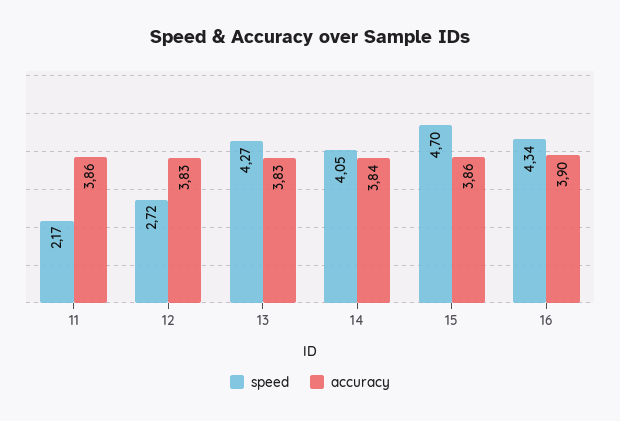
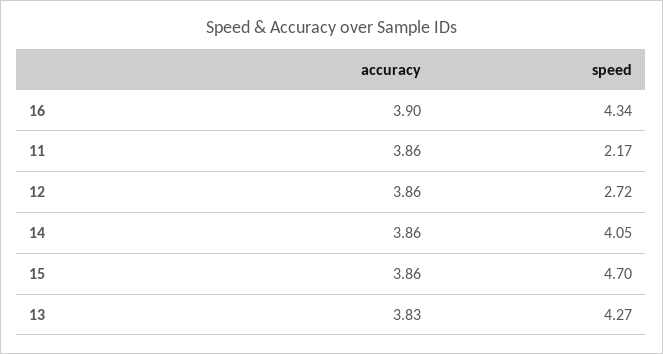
  {
    "speed": {
      "11": 2.17,
      "12": 2.72,
      "13": 4.27,
      "14": 4.05,
      "15": 4.7,
      "16": 4.34
    },
    "accuracy": {
      "11": 3.86,
-     "12": 3.83,
+     "12": 3.86,
      "13": 3.83,
-     "14": 3.84,
+     "14": 3.86,
      "15": 3.86,
      "16": 3.9
    }
  }

